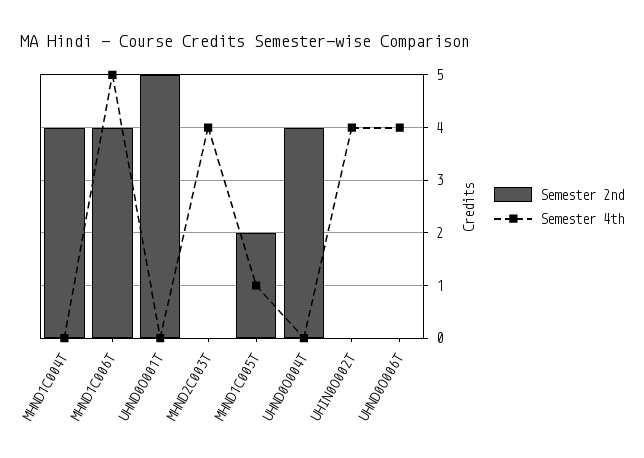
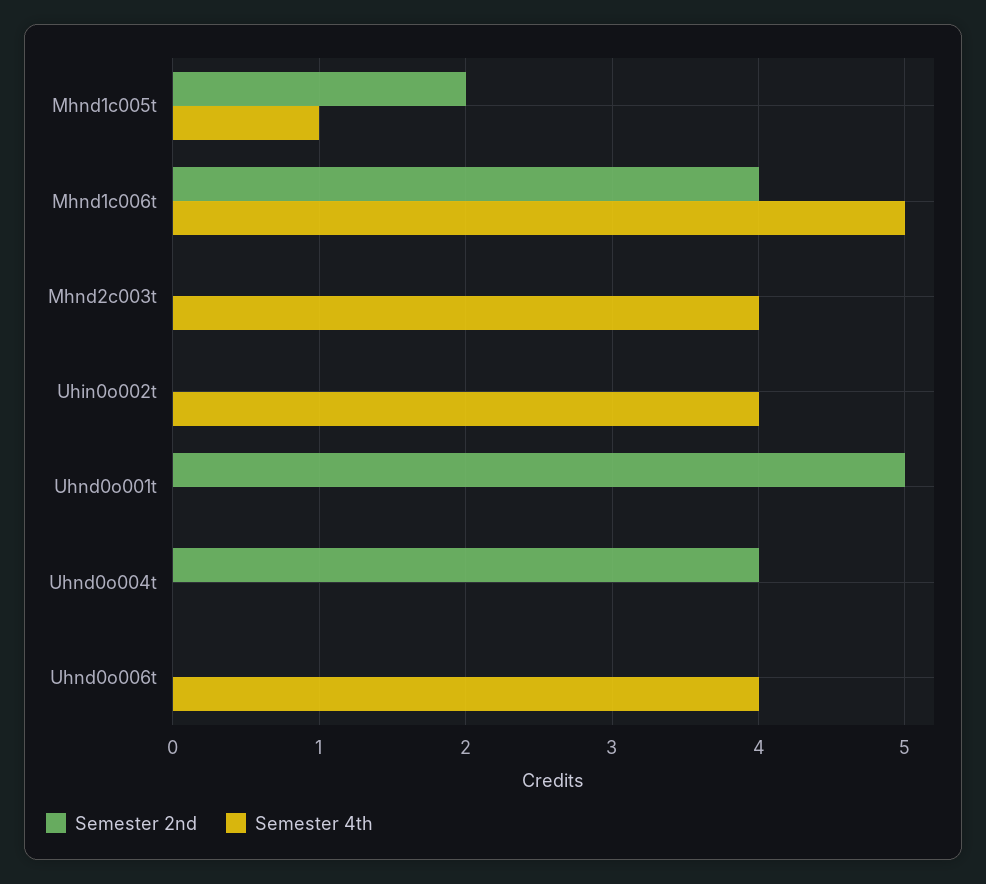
  {
    "Semester 2nd": {
-     "MHND1C004T": 4,
      "MHND1C006T": 4,
      "UHND0O001T": 5,
      "MHND2C003T": 0,
      "MHND1C005T": 2,
      "UHND0O004T": 4,
      "UHIN0O002T": 0,
      "UHND0O006T": 0
    },
    "Semester 4th": {
-     "MHND1C004T": 0,
      "MHND1C006T": 5,
      "UHND0O001T": 0,
      "MHND2C003T": 4,
      "MHND1C005T": 1,
      "UHND0O004T": 0,
      "UHIN0O002T": 4,
      "UHND0O006T": 4
    }
  }

